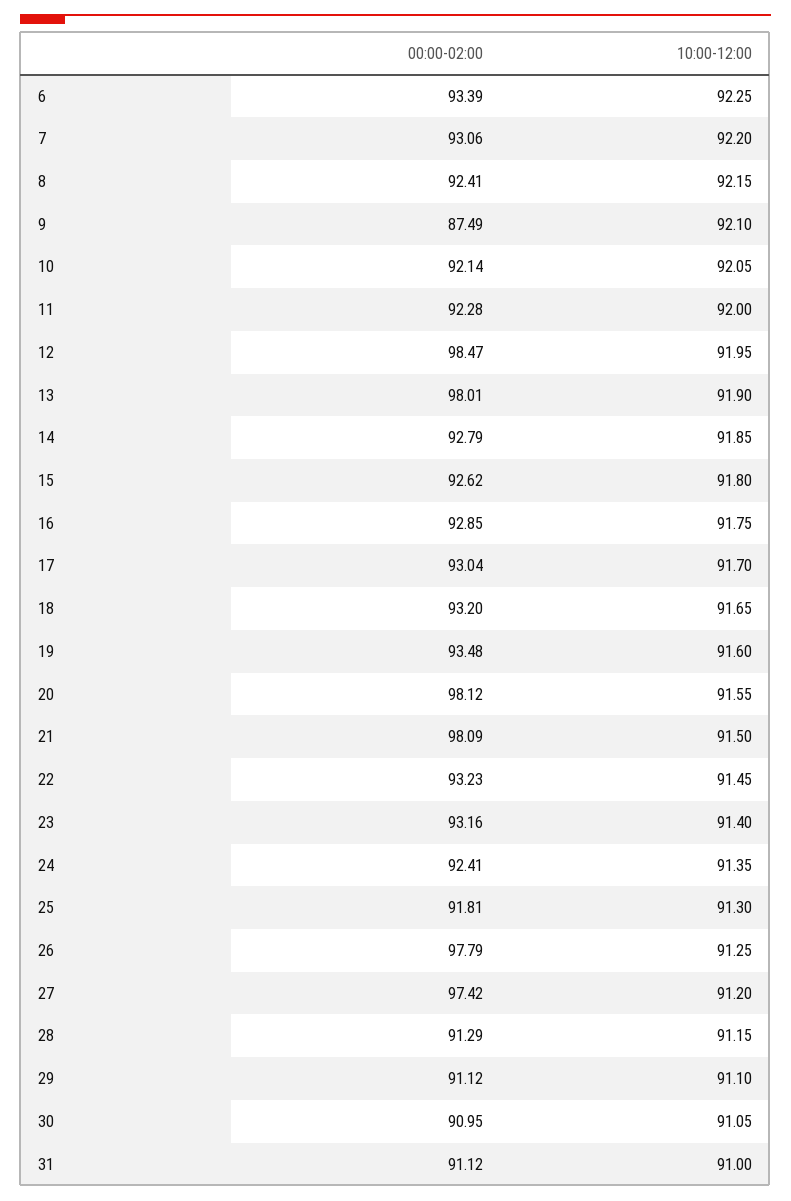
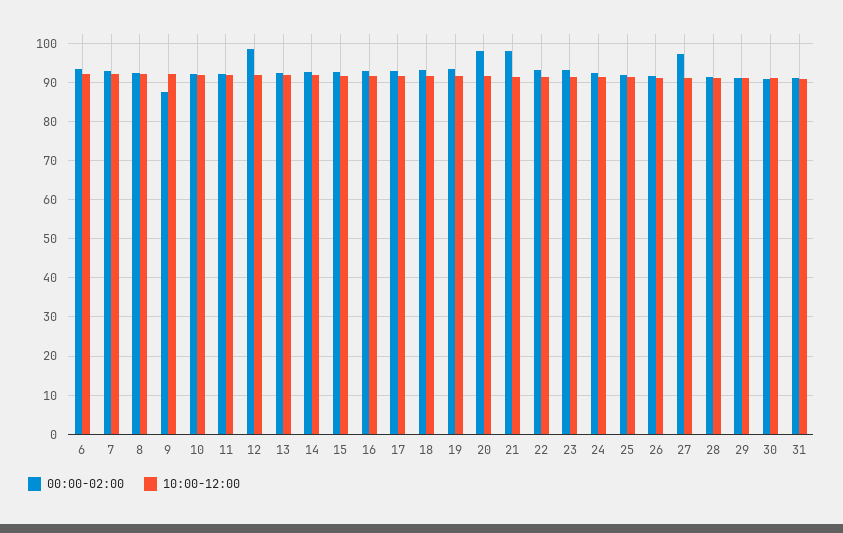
  {
    "00:00-02:00": {
      "6": 93.39,
      "7": 93.06,
      "8": 92.41,
      "9": 87.49,
      "10": 92.14,
      "11": 92.28,
      "12": 98.47,
-     "13": 98.01,
+     "13": 92,
      "14": 92.79,
      "15": 92.62,
      "16": 92.85,
      "17": 93.04,
      "18": 93.2,
      "19": 93.48,
      "20": 98.12,
      "21": 98.09,
      "22": 93.23,
      "23": 93.16,
      "24": 92.41,
      "25": 91.81,
-     "26": 97.79,
+     "26": 92,
      "27": 97.42,
      "28": 91.29,
      "29": 91.12,
      "30": 90.95,
      "31": 91.12
    },
    "10:00-12:00": {
      "6": 92.25,
      "7": 92.2,
      "8": 92.15,
      "9": 92.1,
      "10": 92.05,
      "11": 92,
      "12": 91.95,
      "13": 91.9,
      "14": 91.85,
      "15": 91.8,
      "16": 91.75,
      "17": 91.7,
      "18": 91.65,
      "19": 91.6,
      "20": 91.55,
      "21": 91.5,
      "22": 91.45,
      "23": 91.4,
      "24": 91.35,
      "25": 91.3,
      "26": 91.25,
      "27": 91.2,
      "28": 91.15,
      "29": 91.1,
      "30": 91.05,
      "31": 91
    }
  }

